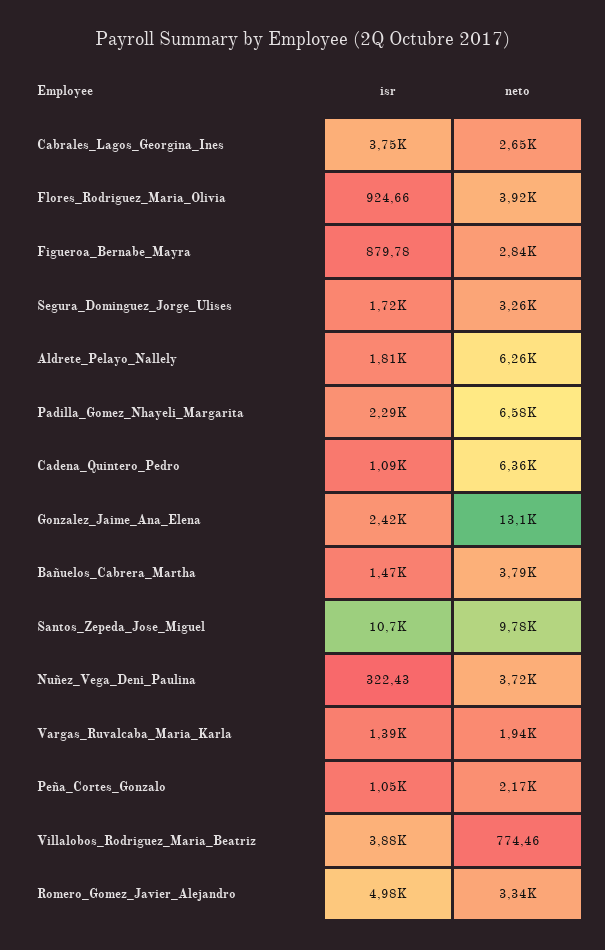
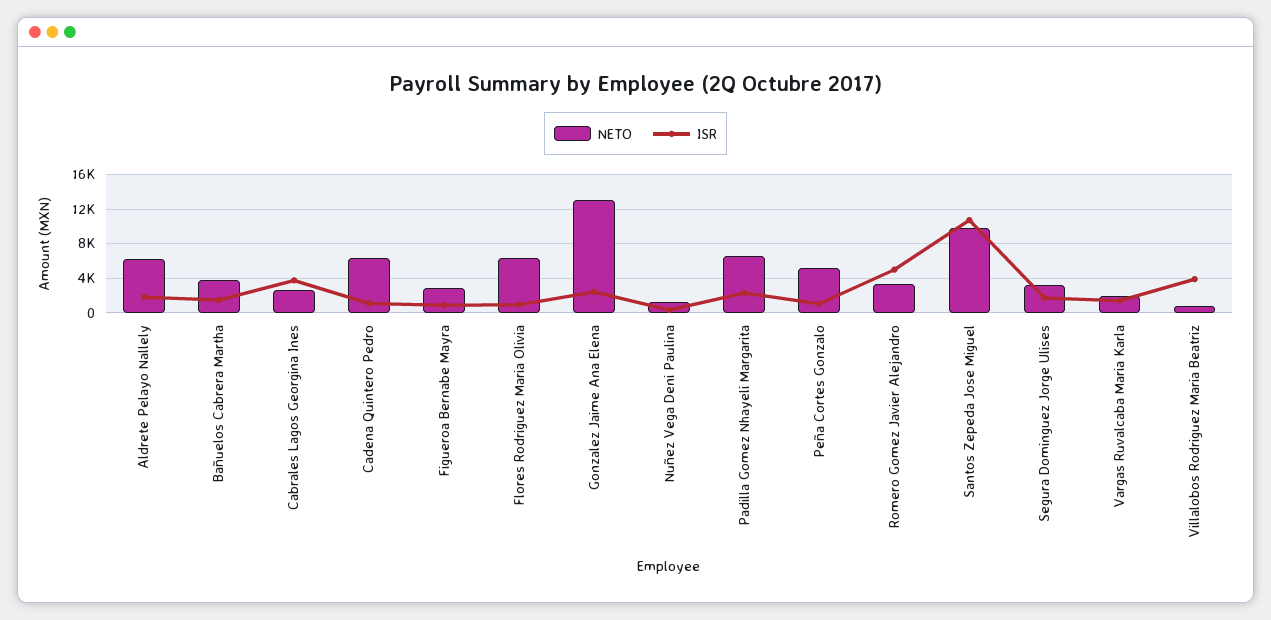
  {
    "isr": {
      "Cabrales_Lagos_Georgina_Ines": 3750,
      "Flores_Rodriguez_Maria_Olivia": 924.66,
      "Figueroa_Bernabe_Mayra": 879.78,
      "Segura_Dominguez_Jorge_Ulises": 1720,
      "Aldrete_Pelayo_Nallely": 1810,
      "Padilla_Gomez_Nhayeli_Margarita": 2290,
      "Cadena_Quintero_Pedro": 1090,
      "Gonzalez_Jaime_Ana_Elena": 2420,
      "Bañuelos_Cabrera_Martha": 1470,
      "Santos_Zepeda_Jose_Miguel": 10700,
      "Nuñez_Vega_Deni_Paulina": 322.43,
      "Vargas_Ruvalcaba_Maria_Karla": 1390,
      "Peña_Cortes_Gonzalo": 1050,
      "Villalobos_Rodriguez_Maria_Beatriz": 3880,
      "Romero_Gomez_Javier_Alejandro": 4980
    },
    "neto": {
      "Cabrales_Lagos_Georgina_Ines": 2650,
-     "Flores_Rodriguez_Maria_Olivia": 3920,
+     "Flores_Rodriguez_Maria_Olivia": 6000,
      "Figueroa_Bernabe_Mayra": 2840,
      "Segura_Dominguez_Jorge_Ulises": 3260,
      "Aldrete_Pelayo_Nallely": 6260,
      "Padilla_Gomez_Nhayeli_Margarita": 6580,
      "Cadena_Quintero_Pedro": 6360,
      "Gonzalez_Jaime_Ana_Elena": 13100,
      "Bañuelos_Cabrera_Martha": 3790,
      "Santos_Zepeda_Jose_Miguel": 9780,
-     "Nuñez_Vega_Deni_Paulina": 3720,
+     "Nuñez_Vega_Deni_Paulina": 1000,
      "Vargas_Ruvalcaba_Maria_Karla": 1940,
-     "Peña_Cortes_Gonzalo": 2170,
+     "Peña_Cortes_Gonzalo": 5000,
      "Villalobos_Rodriguez_Maria_Beatriz": 774.46,
      "Romero_Gomez_Javier_Alejandro": 3340
    }
  }

